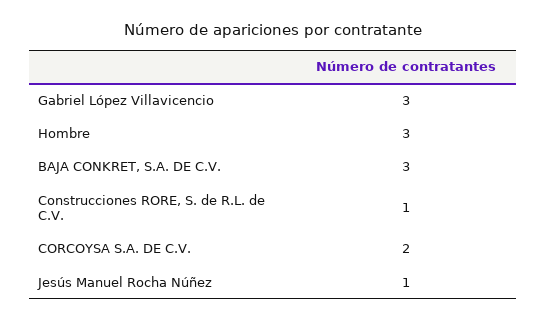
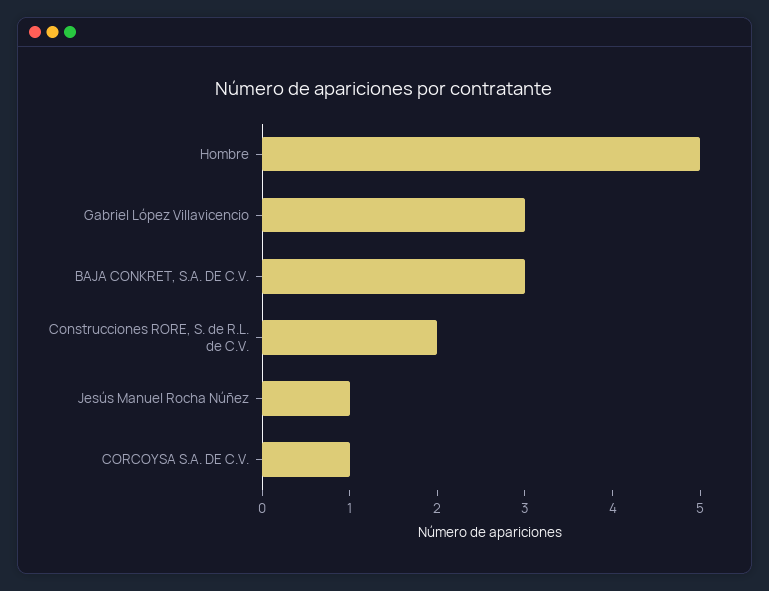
  {
    "Gabriel López Villavicencio": 3,
-   "Hombre": 3,
+   "Hombre": 5,
    "BAJA CONKRET, S.A. DE C.V.": 3,
-   "Construcciones RORE, S. de R.L. de C.V.": 1,
+   "Construcciones RORE, S. de R.L. de C.V.": 2,
-   "CORCOYSA S.A. DE C.V.": 2,
+   "CORCOYSA S.A. DE C.V.": 1,
    "Jesús Manuel Rocha Núñez": 1
  }

